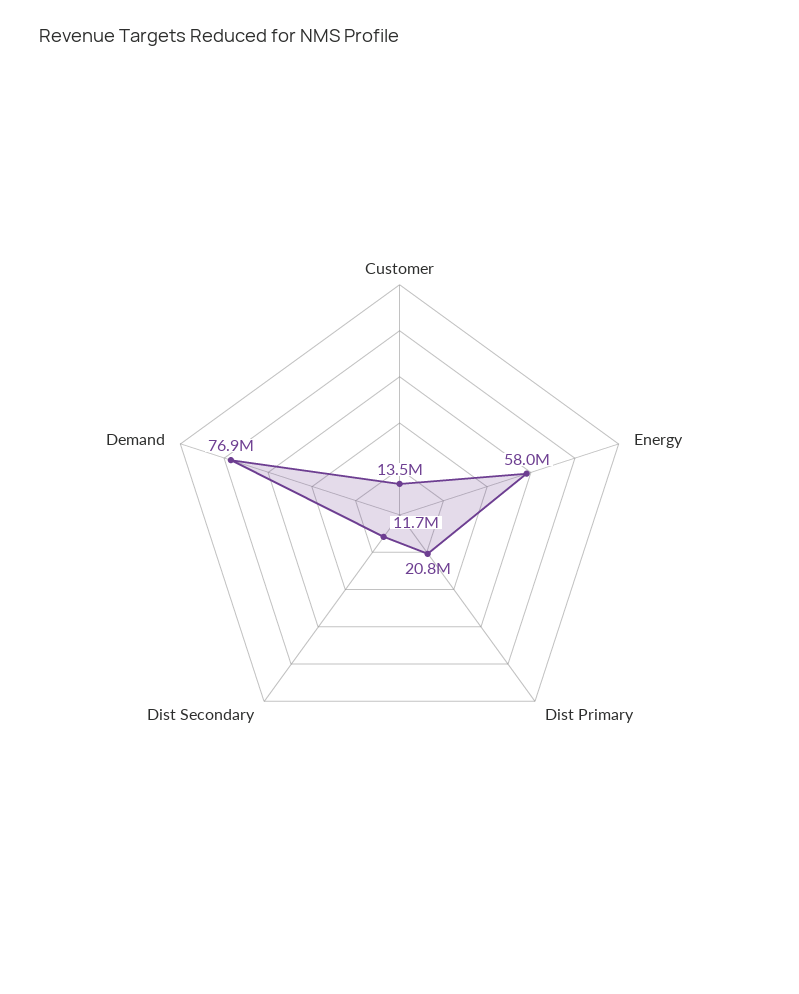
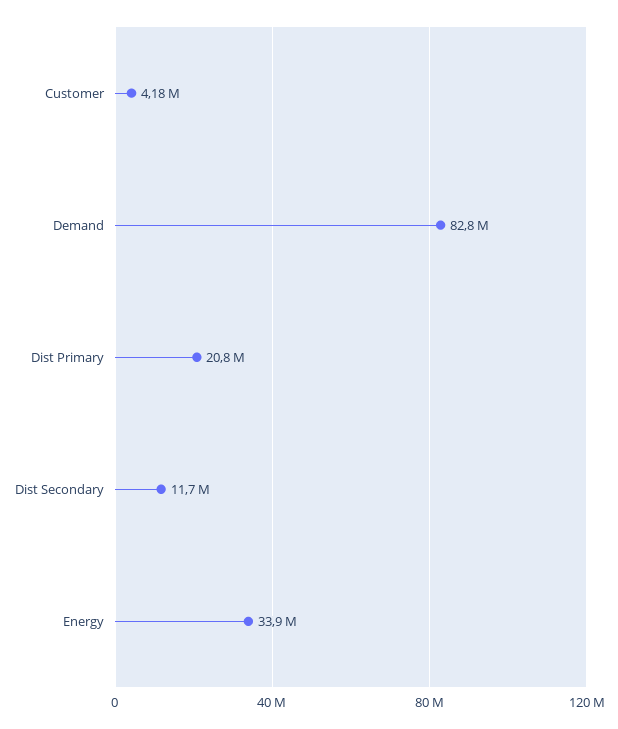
  {
-   "Customer": 13500000,
+   "Customer": 4180000,
-   "Energy": 58000000,
+   "Energy": 33900000,
    "Dist Primary": 20800000,
    "Dist Secondary": 11700000,
-   "Demand": 76900000
+   "Demand": 82800000
  }

